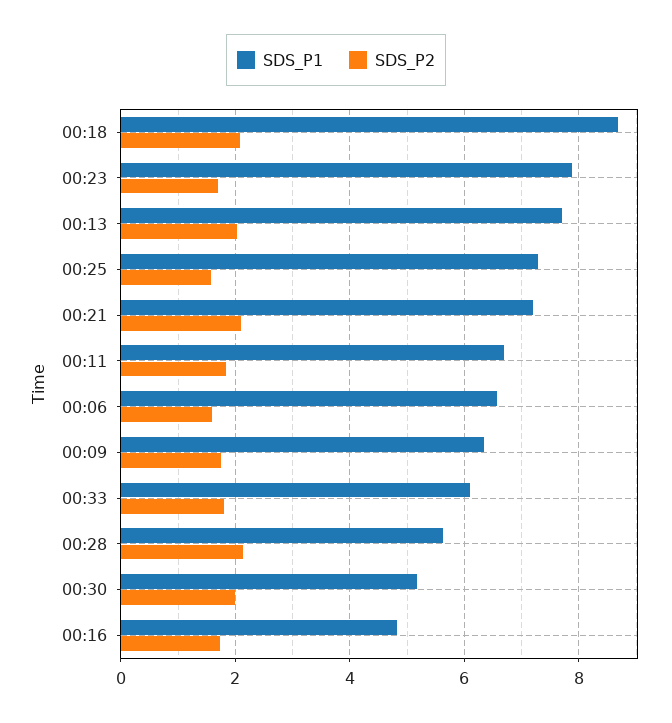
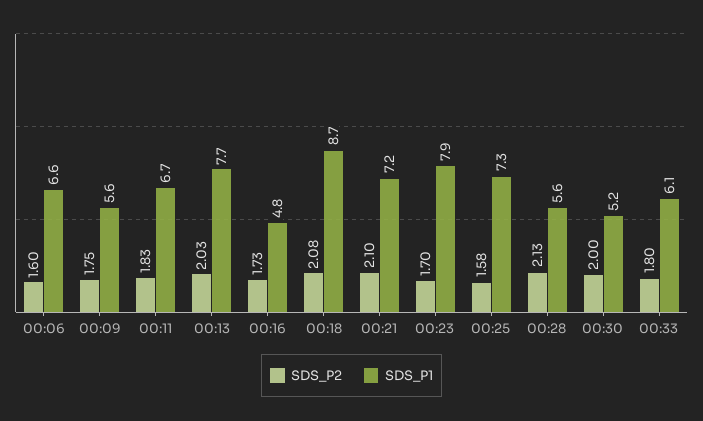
  {
    "SDS_P1": {
      "00:18": 8.7,
      "00:23": 7.9,
      "00:13": 7.7,
      "00:25": 7.3,
      "00:21": 7.2,
      "00:11": 6.7,
      "00:06": 6.6,
-     "00:09": 6.4,
+     "00:09": 5.6,
      "00:33": 6.1,
      "00:28": 5.6,
      "00:30": 5.2,
      "00:16": 4.8
    },
    "SDS_P2": {
      "00:18": 2.08,
      "00:23": 1.7,
      "00:13": 2.03,
      "00:25": 1.58,
      "00:21": 2.1,
      "00:11": 1.83,
      "00:06": 1.6,
      "00:09": 1.75,
      "00:33": 1.8,
      "00:28": 2.13,
      "00:30": 2,
      "00:16": 1.73
    }
  }

